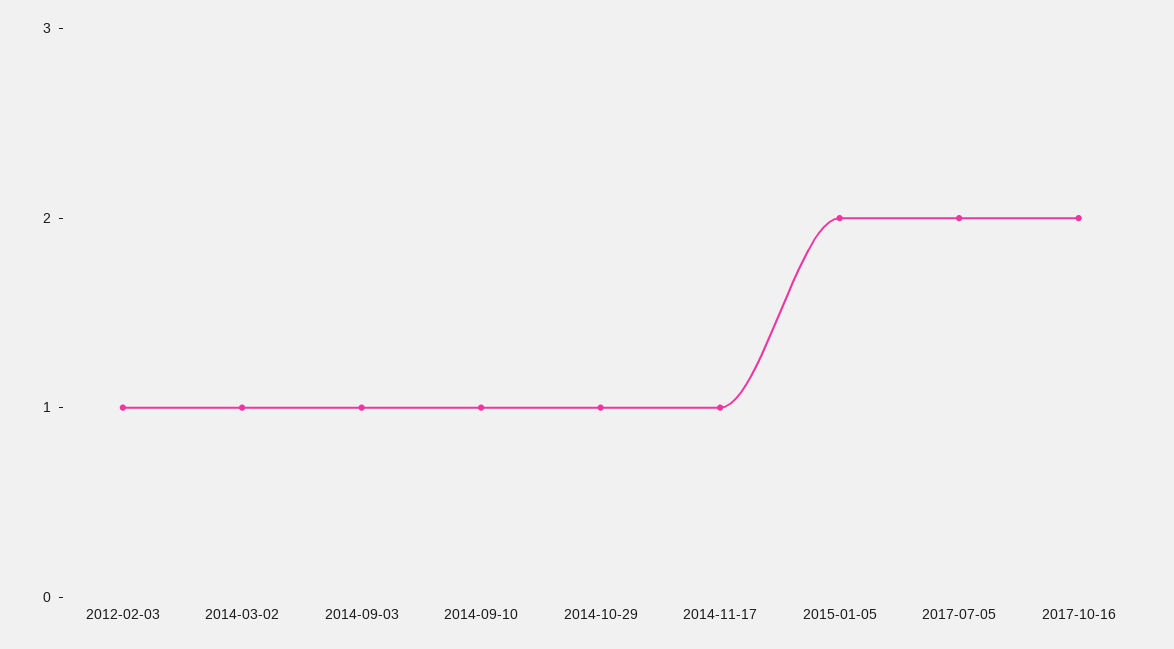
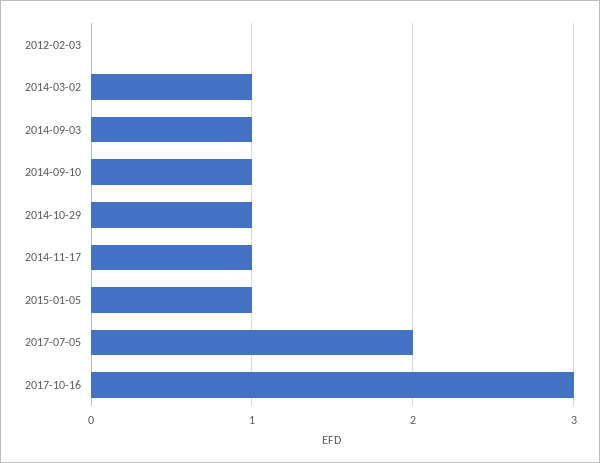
  {
-   "2012-02-03": 1,
+   "2012-02-03": 0,
    "2014-03-02": 1,
    "2014-09-03": 1,
    "2014-09-10": 1,
    "2014-10-29": 1,
    "2014-11-17": 1,
-   "2015-01-05": 2,
+   "2015-01-05": 1,
    "2017-07-05": 2,
-   "2017-10-16": 2
+   "2017-10-16": 3
  }

